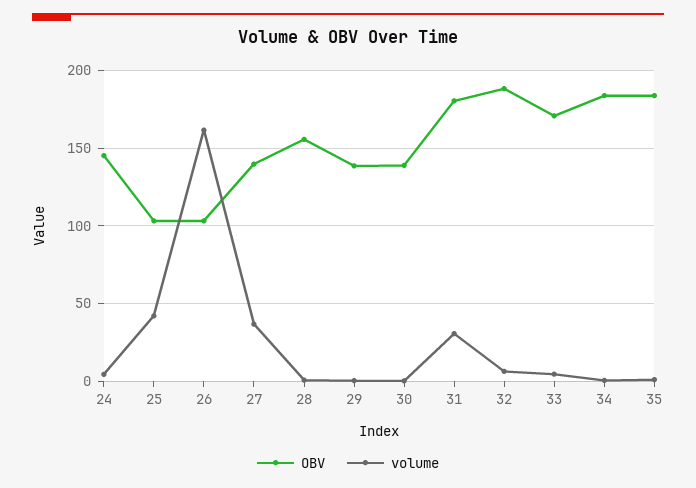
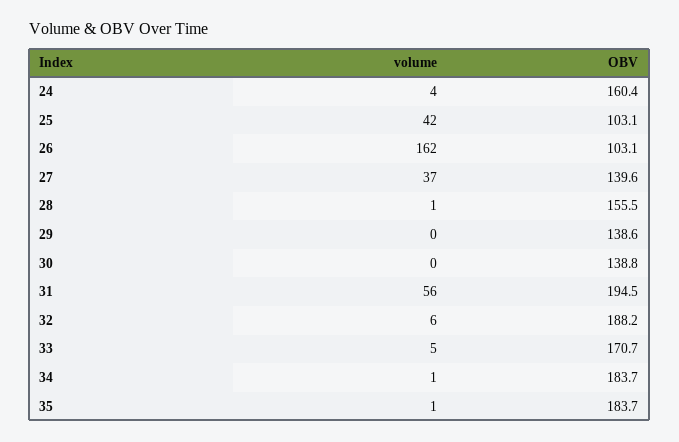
  {
    "OBV": {
-     "24": 145,
+     "24": 160.4,
      "25": 103.1,
      "26": 103.1,
      "27": 139.6,
      "28": 155.5,
      "29": 138.6,
      "30": 138.8,
-     "31": 180,
+     "31": 194.5,
      "32": 188.2,
      "33": 170.7,
      "34": 183.7,
      "35": 183.7
    },
    "volume": {
      "24": 4,
      "25": 42,
      "26": 162,
      "27": 37,
      "28": 1,
      "29": 0,
      "30": 0,
-     "31": 30,
+     "31": 56,
      "32": 6,
      "33": 5,
      "34": 1,
      "35": 1
    }
  }

